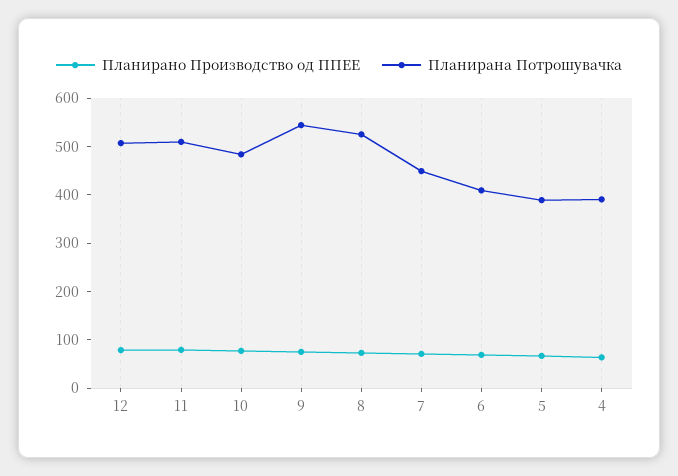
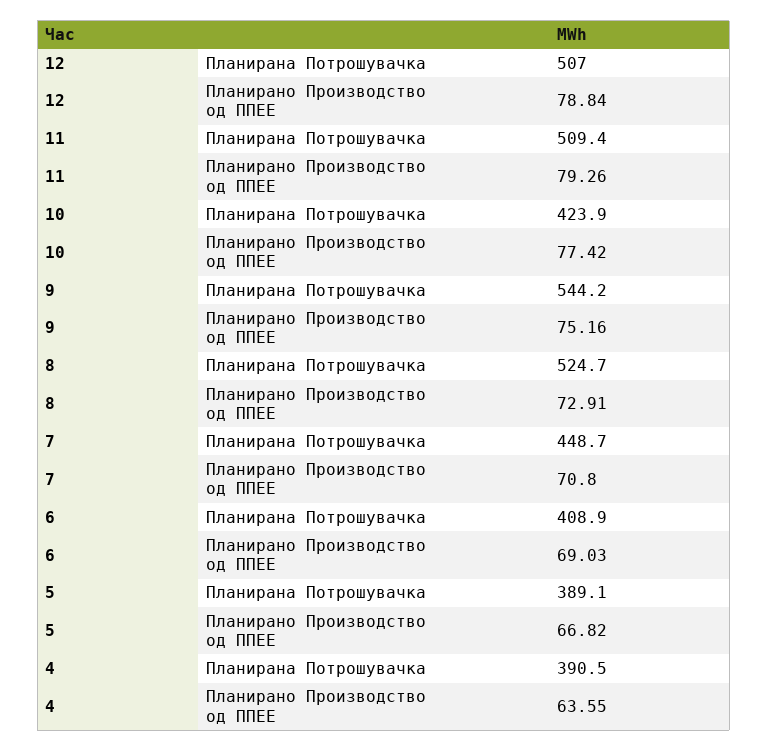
  {
    "Планирано Производство од ППЕЕ": {
      "12": 78.84,
      "11": 79.26,
      "10": 77.42,
      "9": 75.16,
      "8": 72.91,
      "7": 70.8,
      "6": 69.03,
      "5": 66.82,
      "4": 63.55
    },
    "Планирана Потрошувачка": {
      "12": 507,
      "11": 509.4,
-     "10": 480,
+     "10": 423.9,
      "9": 544.2,
      "8": 524.7,
      "7": 448.7,
      "6": 408.9,
      "5": 389.1,
      "4": 390.5
    }
  }

